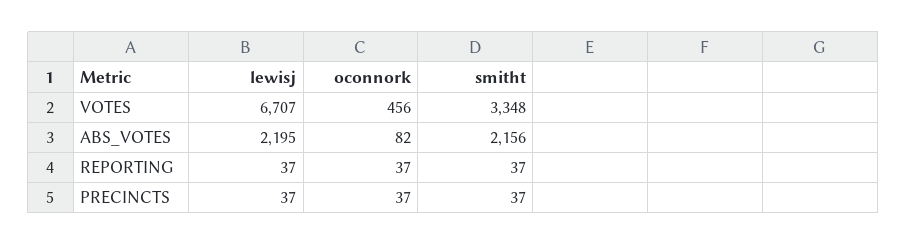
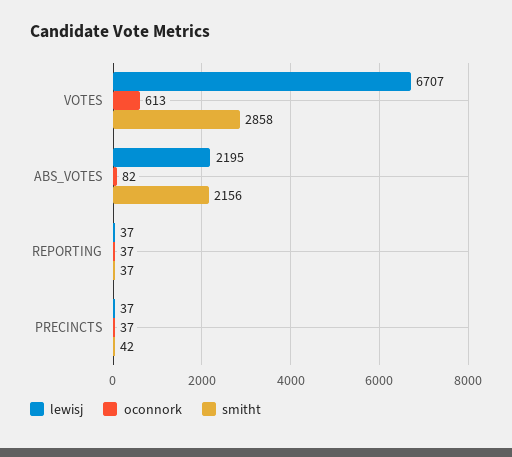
  {
    "lewisj": {
      "VOTES": 6707,
      "ABS_VOTES": 2195,
      "REPORTING": 37,
      "PRECINCTS": 37
    },
    "oconnork": {
-     "VOTES": 456,
+     "VOTES": 613,
      "ABS_VOTES": 82,
      "REPORTING": 37,
      "PRECINCTS": 37
    },
    "smitht": {
-     "VOTES": 3348,
+     "VOTES": 2858,
      "ABS_VOTES": 2156,
      "REPORTING": 37,
-     "PRECINCTS": 37
+     "PRECINCTS": 42
    }
  }

